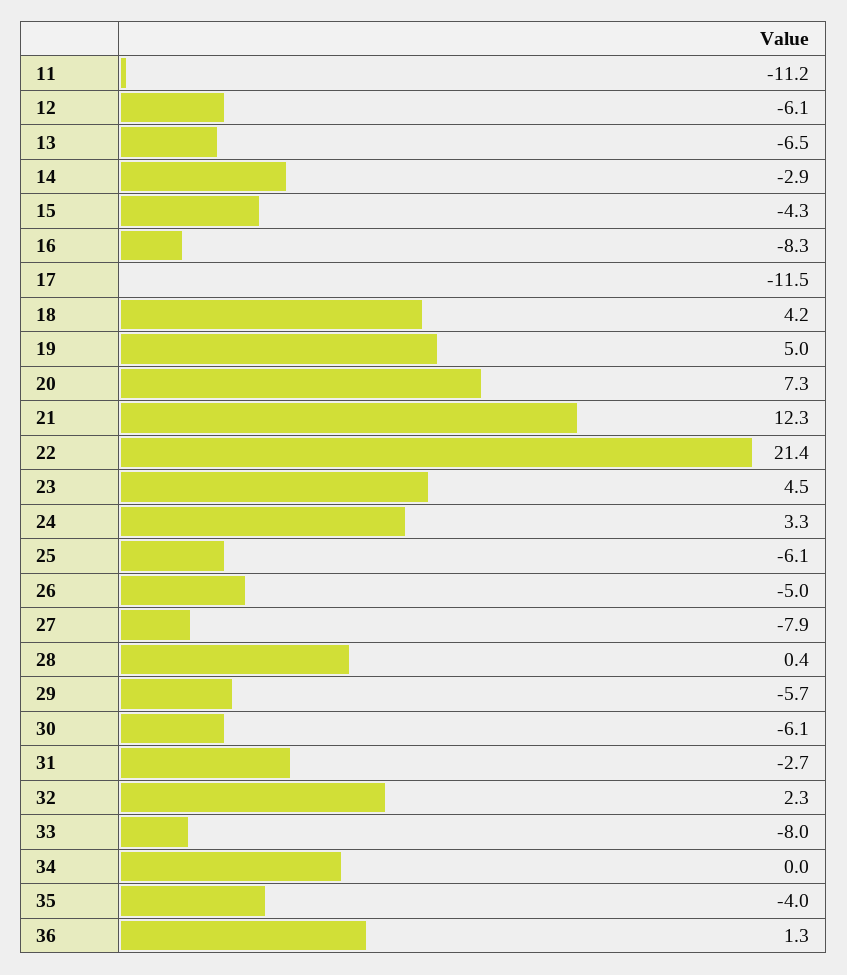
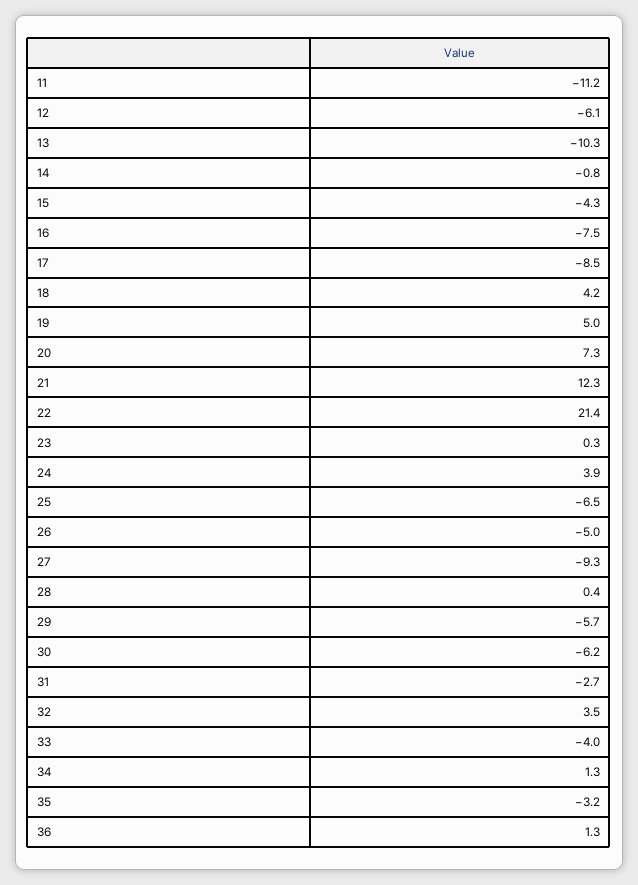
  {
    "11": -11.2,
    "12": -6.1,
-   "13": -6.5,
+   "13": -10.3,
-   "14": -2.9,
+   "14": -0.8,
    "15": -4.3,
-   "16": -8.3,
+   "16": -7.5,
-   "17": -11.5,
+   "17": -8.5,
    "18": 4.2,
    "19": 5,
    "20": 7.3,
    "21": 12.3,
    "22": 21.4,
-   "23": 4.5,
+   "23": 0.3,
-   "24": 3.3,
+   "24": 3.9,
-   "25": -6.1,
+   "25": -6.5,
    "26": -5,
-   "27": -7.9,
+   "27": -9.3,
    "28": 0.4,
    "29": -5.7,
-   "30": -6.1,
+   "30": -6.2,
    "31": -2.7,
-   "32": 2.3,
+   "32": 3.5,
-   "33": -8,
+   "33": -4,
-   "34": 0,
+   "34": 1.3,
-   "35": -4,
+   "35": -3.2,
    "36": 1.3
  }

